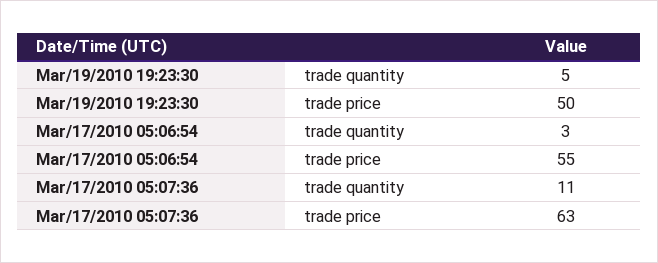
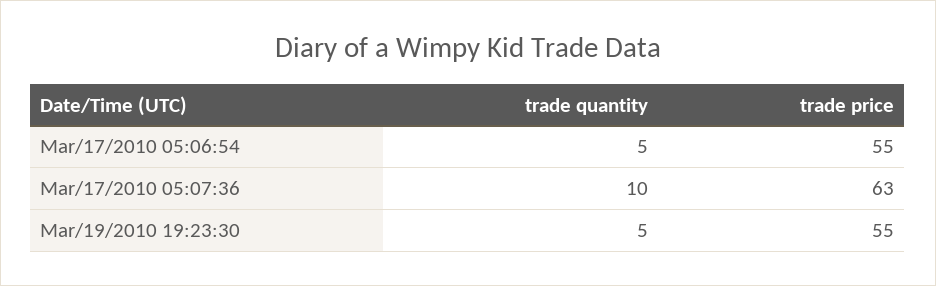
  {
    "Mar/19/2010 19:23:30": {
      "trade quantity": 5,
-     "trade price": 50
+     "trade price": 55
    },
    "Mar/17/2010 05:06:54": {
-     "trade quantity": 3,
+     "trade quantity": 5,
      "trade price": 55
    },
    "Mar/17/2010 05:07:36": {
-     "trade quantity": 11,
+     "trade quantity": 10,
      "trade price": 63
    }
  }

